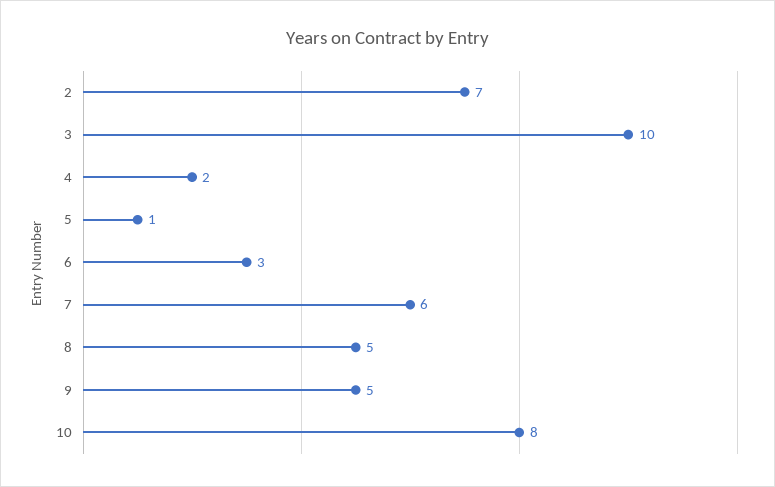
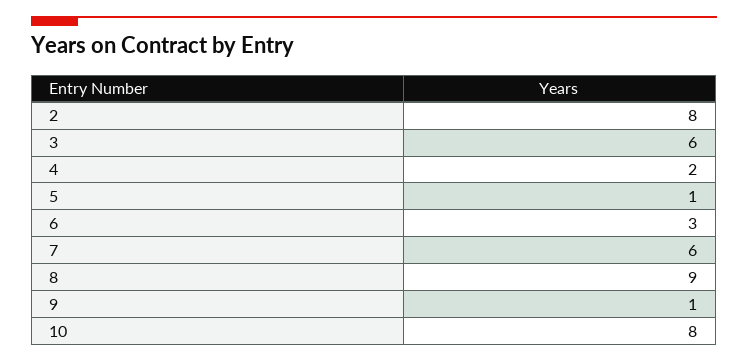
  {
-   "2": 7,
+   "2": 8,
-   "3": 10,
+   "3": 6,
    "4": 2,
    "5": 1,
    "6": 3,
    "7": 6,
-   "8": 5,
+   "8": 9,
-   "9": 5,
+   "9": 1,
    "10": 8
  }

